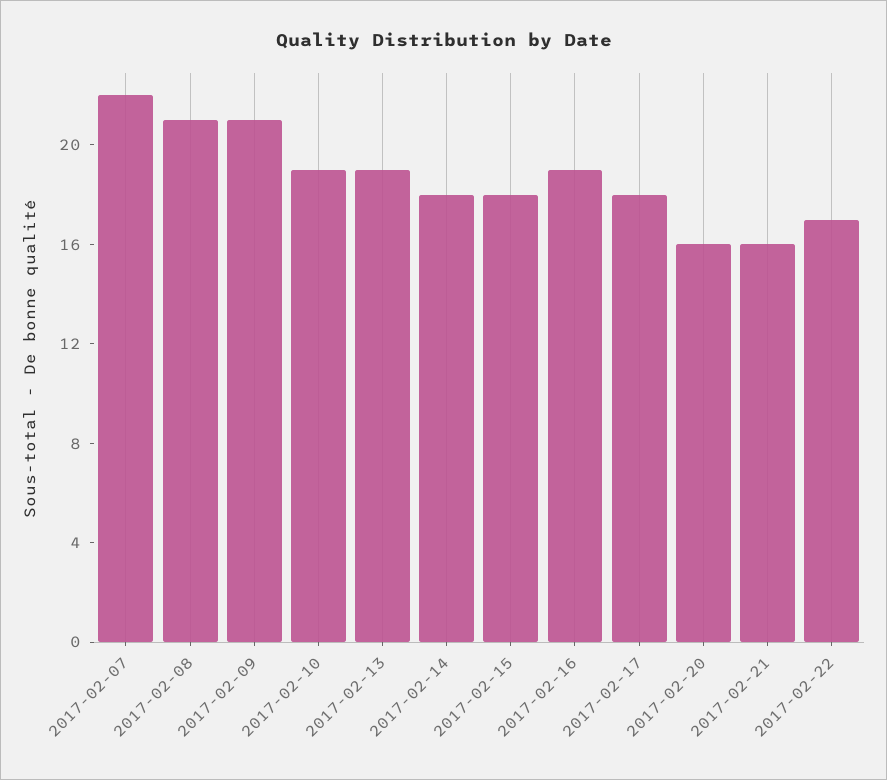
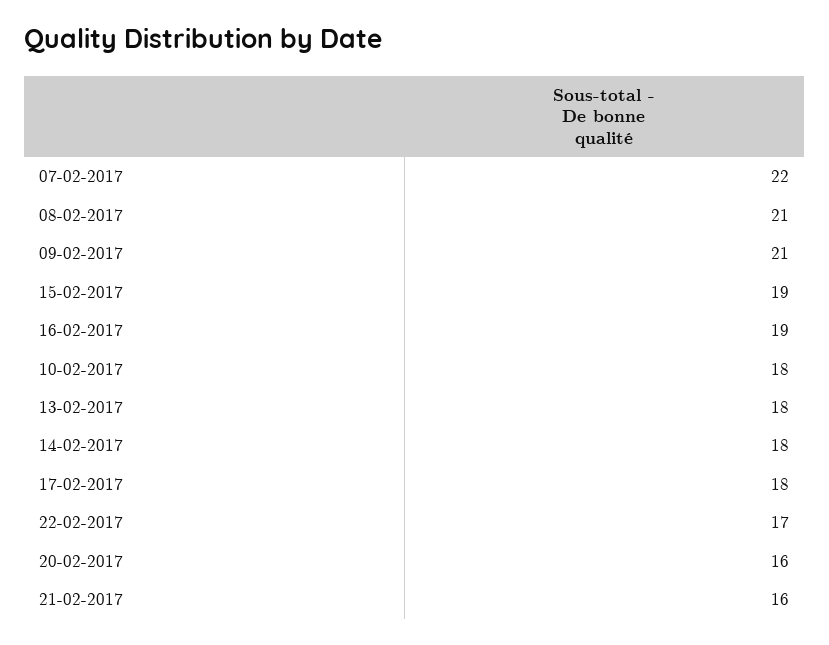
  {
    "2017-02-07": 22,
    "2017-02-08": 21,
    "2017-02-09": 21,
-   "2017-02-10": 19,
+   "2017-02-10": 18,
-   "2017-02-13": 19,
+   "2017-02-13": 18,
    "2017-02-14": 18,
-   "2017-02-15": 18,
+   "2017-02-15": 19,
    "2017-02-16": 19,
    "2017-02-17": 18,
    "2017-02-20": 16,
    "2017-02-21": 16,
    "2017-02-22": 17
  }

